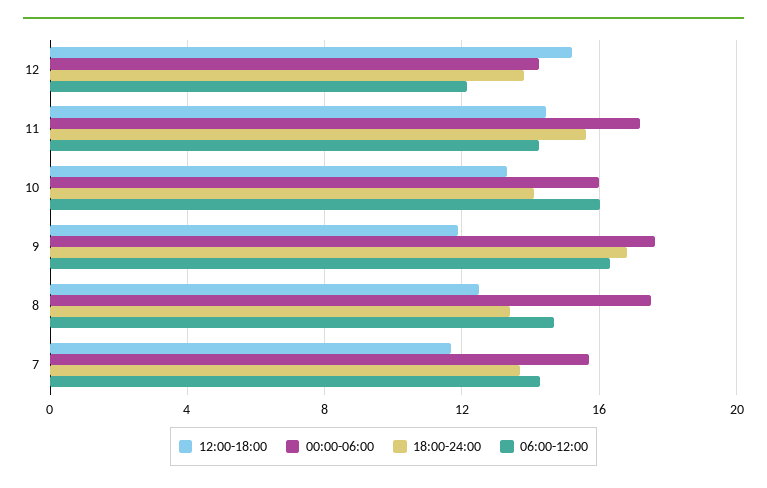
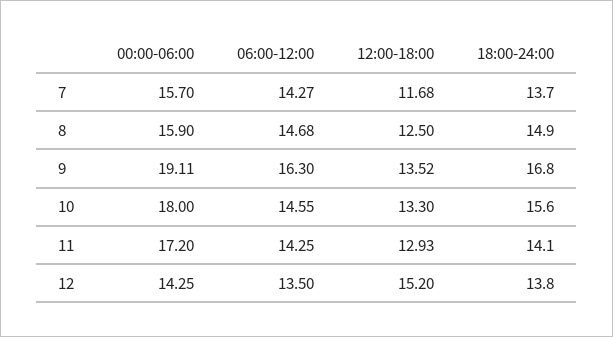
  {
    "12:00-18:00": {
      "12": 15.2,
-     "11": 14.5,
+     "11": 12.93,
      "10": 13.3,
-     "9": 12,
+     "9": 13.52,
      "8": 12.5,
      "7": 11.68
    },
    "00:00-06:00": {
      "12": 14.25,
      "11": 17.2,
-     "10": 16,
+     "10": 18,
-     "9": 17.5,
+     "9": 19.11,
-     "8": 17.5,
+     "8": 15.9,
      "7": 15.7
    },
    "18:00-24:00": {
      "12": 13.8,
-     "11": 15.5,
+     "11": 14.1,
-     "10": 14,
+     "10": 15.6,
      "9": 16.8,
-     "8": 13.5,
+     "8": 14.9,
      "7": 13.7
    },
    "06:00-12:00": {
-     "12": 12,
+     "12": 13.5,
      "11": 14.25,
-     "10": 16,
+     "10": 14.55,
      "9": 16.3,
      "8": 14.68,
      "7": 14.27
    }
  }

